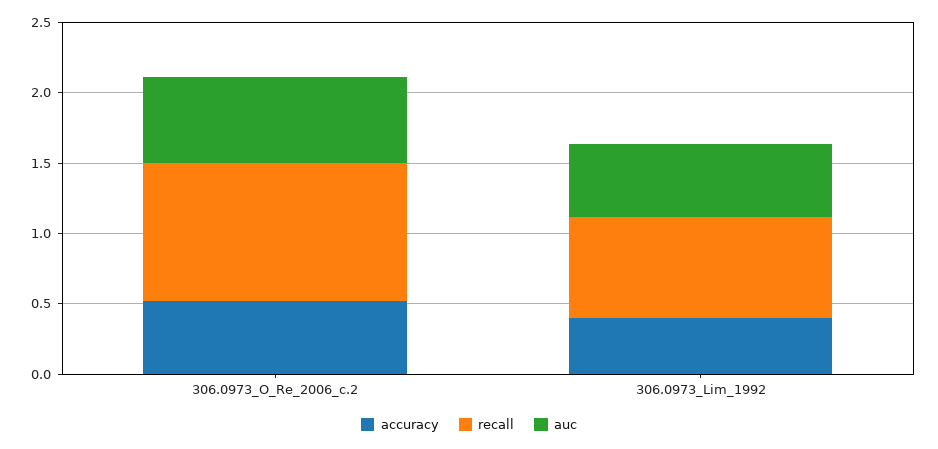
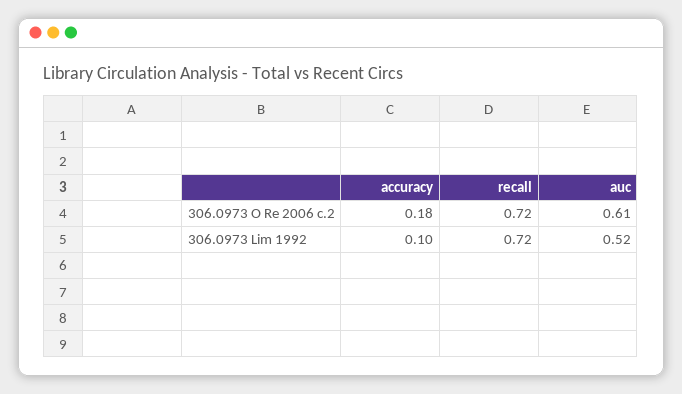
  {
    "accuracy": {
-     "306.0973_O_Re_2006_c.2": 0.5,
+     "306.0973_O_Re_2006_c.2": 0.18,
-     "306.0973_Lim_1992": 0.4
+     "306.0973_Lim_1992": 0.1
    },
    "recall": {
-     "306.0973_O_Re_2006_c.2": 1,
+     "306.0973_O_Re_2006_c.2": 0.72,
      "306.0973_Lim_1992": 0.72
    },
    "auc": {
      "306.0973_O_Re_2006_c.2": 0.61,
      "306.0973_Lim_1992": 0.52
    }
  }

